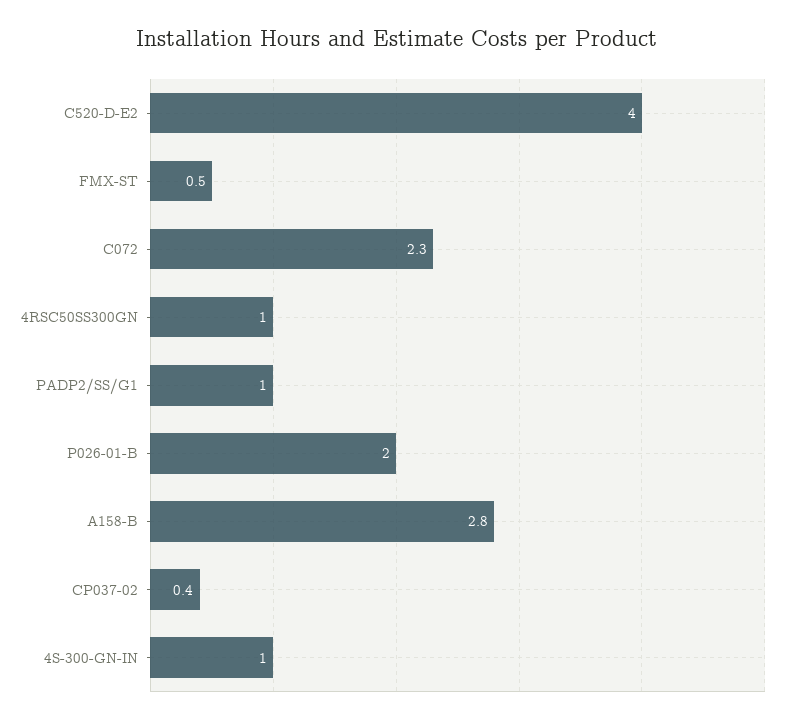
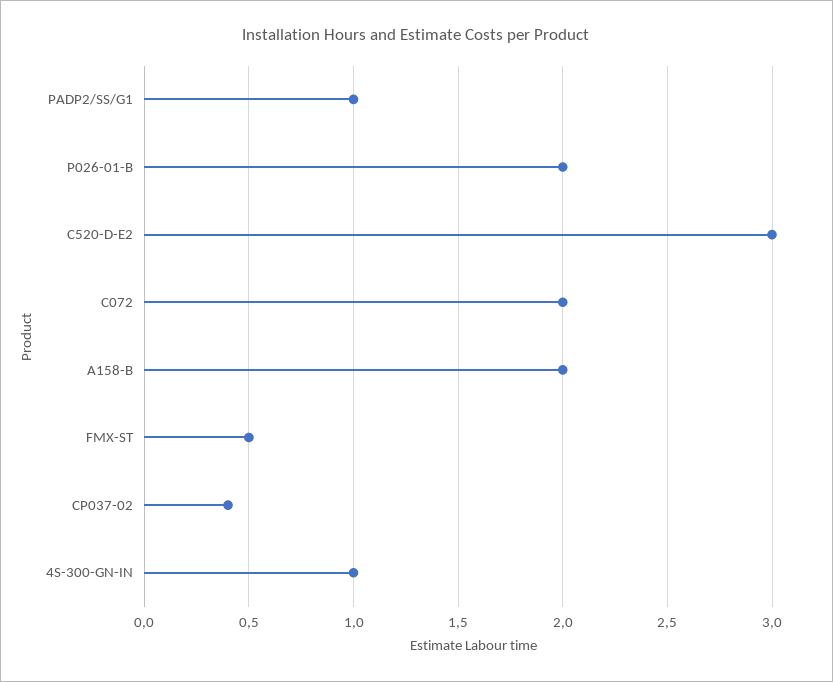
  {
-   "C520-D-E2": 4,
+   "C520-D-E2": 3,
    "FMX-ST": 0.5,
-   "C072": 2.3,
+   "C072": 2,
-   "4RSC50SS300GN": 1,
    "PADP2/SS/G1": 1,
    "P026-01-B": 2,
-   "A158-B": 2.8,
+   "A158-B": 2,
    "CP037-02": 0.4,
    "4S-300-GN-IN": 1
  }

